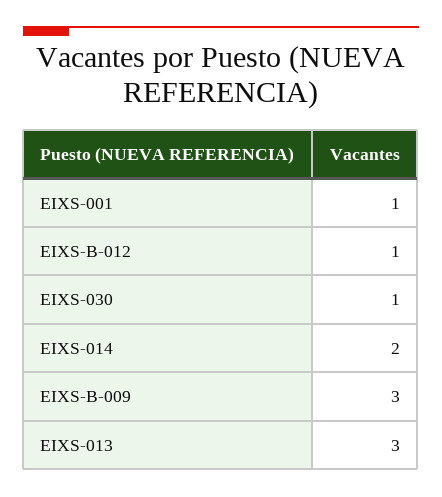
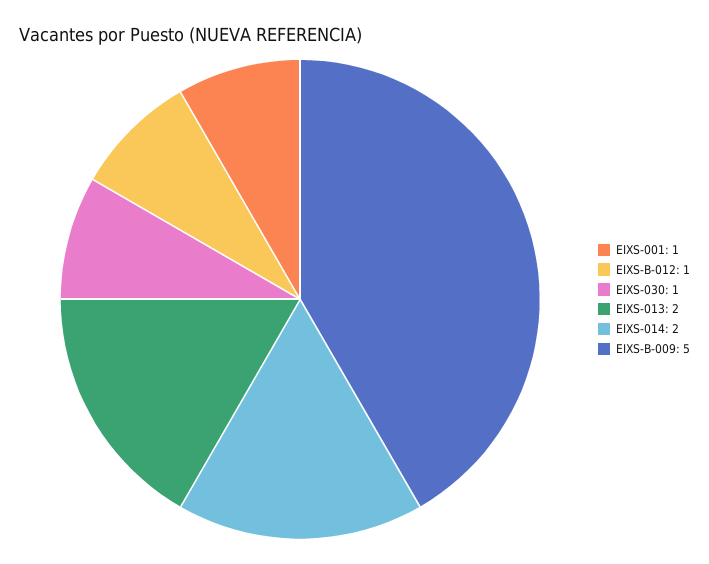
  {
    "EIXS-001": 1,
    "EIXS-B-012": 1,
    "EIXS-030": 1,
    "EIXS-014": 2,
-   "EIXS-B-009": 3,
+   "EIXS-B-009": 5,
-   "EIXS-013": 3
+   "EIXS-013": 2
  }

